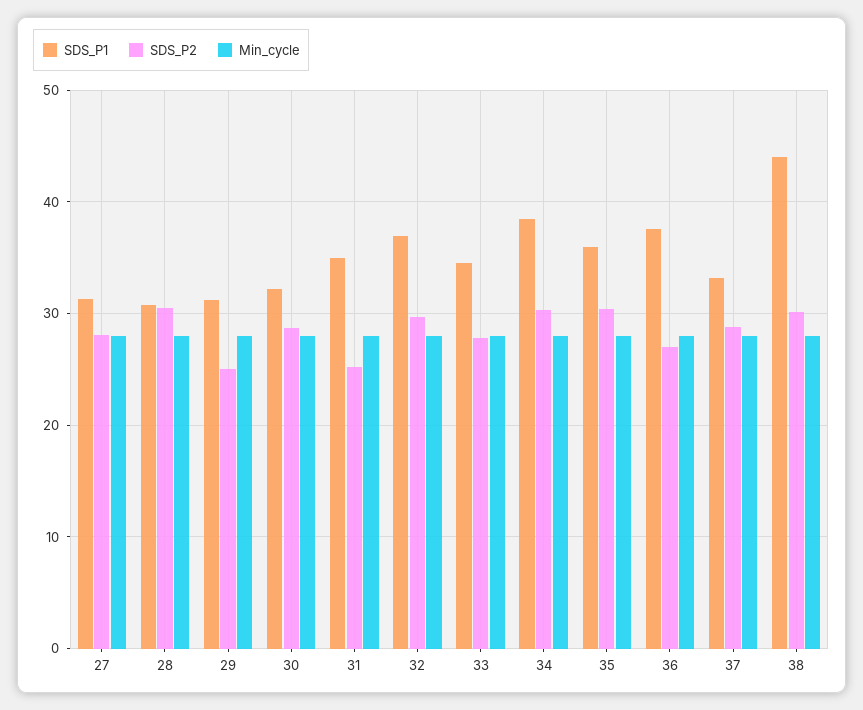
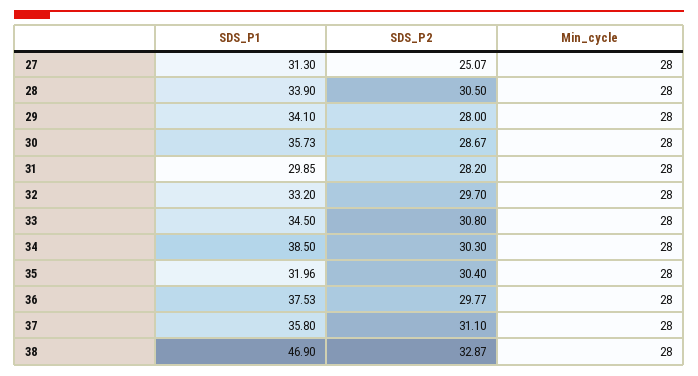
  {
    "SDS_P1": {
      "27": 31.3,
-     "28": 31,
+     "28": 33.9,
-     "29": 31,
+     "29": 34.1,
-     "30": 32,
+     "30": 35.73,
-     "31": 35,
+     "31": 29.85,
-     "32": 37,
+     "32": 33.2,
      "33": 34.5,
      "34": 38.5,
-     "35": 36,
+     "35": 31.96,
      "36": 37.53,
-     "37": 33,
+     "37": 35.8,
-     "38": 44
+     "38": 46.9
    },
    "SDS_P2": {
-     "27": 28,
+     "27": 25.07,
      "28": 30.5,
-     "29": 25,
+     "29": 28,
      "30": 28.67,
-     "31": 25,
+     "31": 28.2,
      "32": 29.7,
-     "33": 28,
+     "33": 30.8,
      "34": 30.3,
      "35": 30.4,
-     "36": 27,
+     "36": 29.77,
-     "37": 29,
+     "37": 31.1,
-     "38": 30
+     "38": 32.87
    },
    "Min_cycle": {
      "27": 28,
      "28": 28,
      "29": 28,
      "30": 28,
      "31": 28,
      "32": 28,
      "33": 28,
      "34": 28,
      "35": 28,
      "36": 28,
      "37": 28,
      "38": 28
    }
  }

